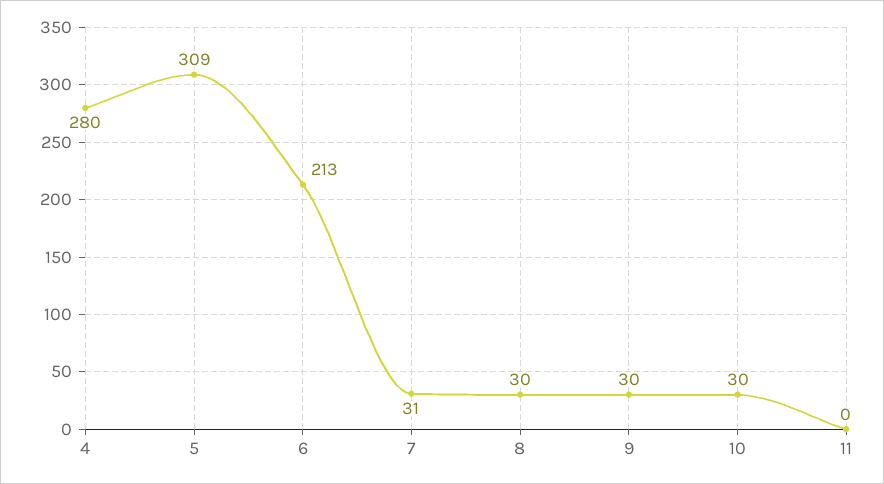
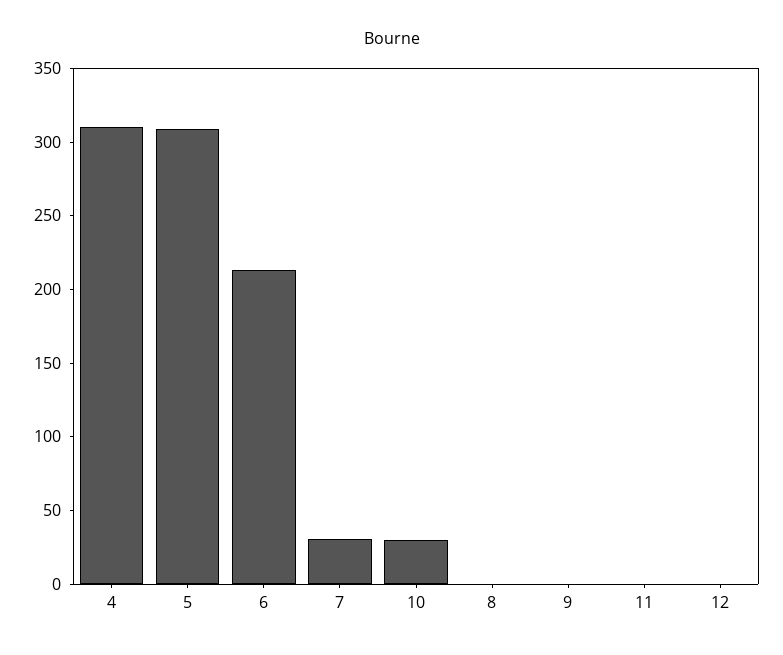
  {
-   "4": 280,
+   "4": 310,
    "5": 309,
    "6": 213,
    "7": 31,
-   "8": 30,
+   "8": 0,
-   "9": 30,
+   "9": 0,
    "10": 30,
-   "11": 0
+   "11": 0,
+   "12": 0
  }

